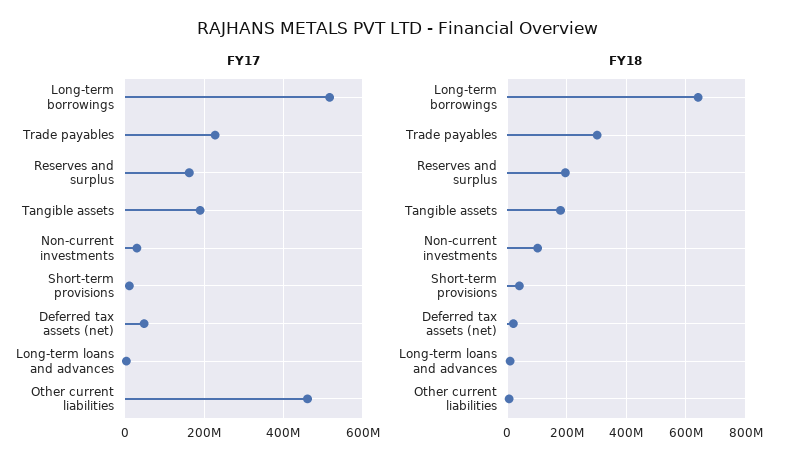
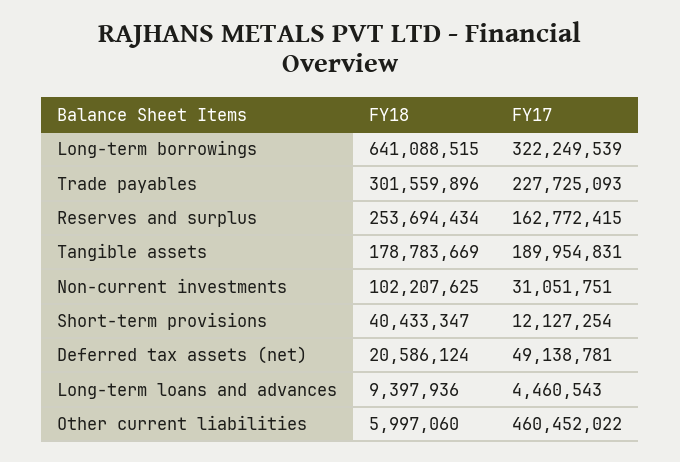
  {
    "FY17": {
-     "Long-term borrowings": 520000000,
+     "Long-term borrowings": 322249539,
      "Trade payables": 227725093,
      "Reserves and surplus": 162772415,
      "Tangible assets": 189954831,
      "Non-current investments": 31051751,
      "Short-term provisions": 12127254,
      "Deferred tax assets (net)": 49138781,
      "Long-term loans and advances": 4460543,
      "Other current liabilities": 460452022
    },
    "FY18": {
      "Long-term borrowings": 641088515,
      "Trade payables": 301559896,
-     "Reserves and surplus": 200000000,
+     "Reserves and surplus": 253694434,
      "Tangible assets": 178783669,
      "Non-current investments": 102207625,
      "Short-term provisions": 40433347,
      "Deferred tax assets (net)": 20586124,
      "Long-term loans and advances": 9397936,
      "Other current liabilities": 5997060
    }
  }

